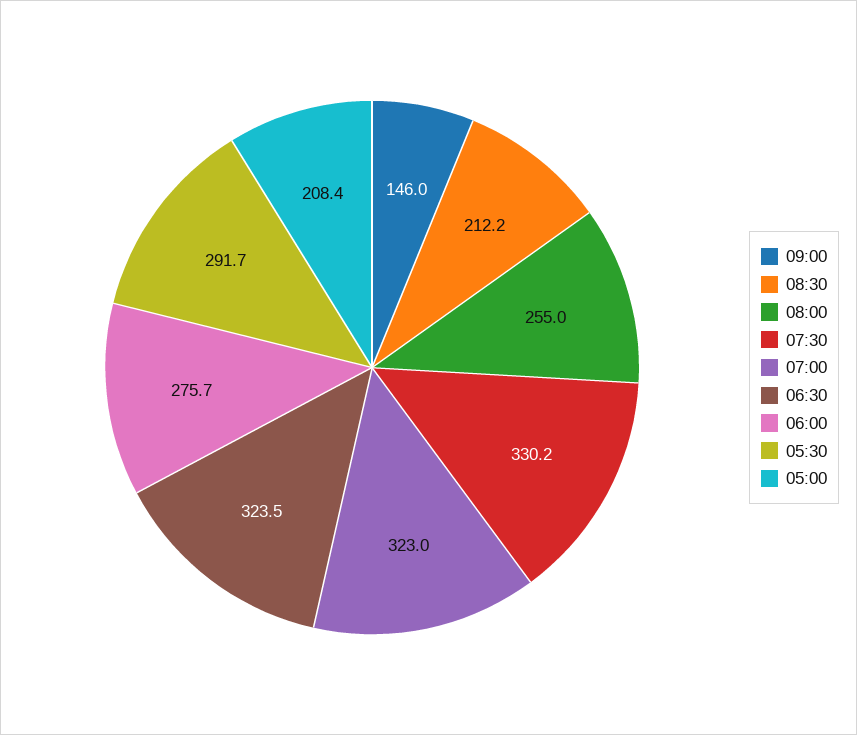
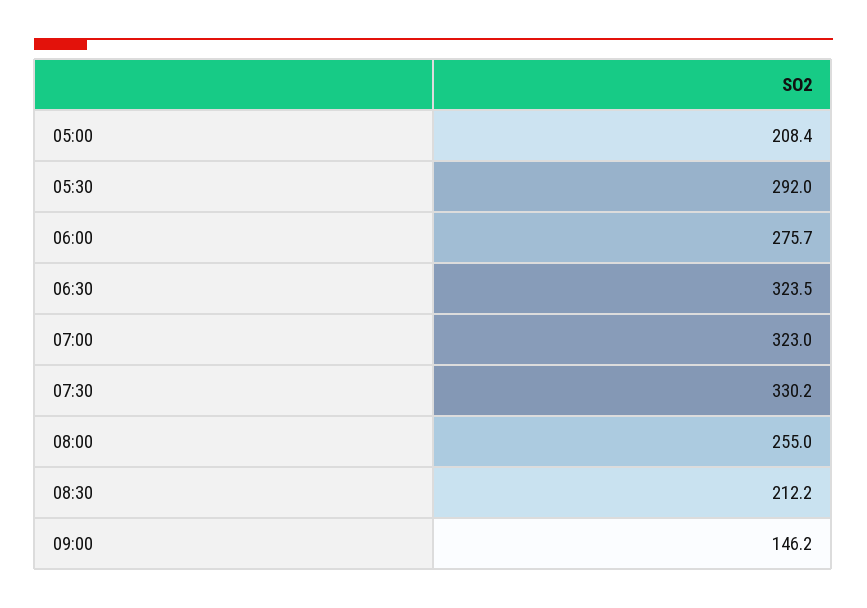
  {
-   "09:00": 146,
+   "09:00": 146.2,
    "08:30": 212.2,
    "08:00": 255,
    "07:30": 330.2,
    "07:00": 323,
    "06:30": 323.5,
    "06:00": 275.7,
-   "05:30": 291.7,
+   "05:30": 292,
    "05:00": 208.4
  }

